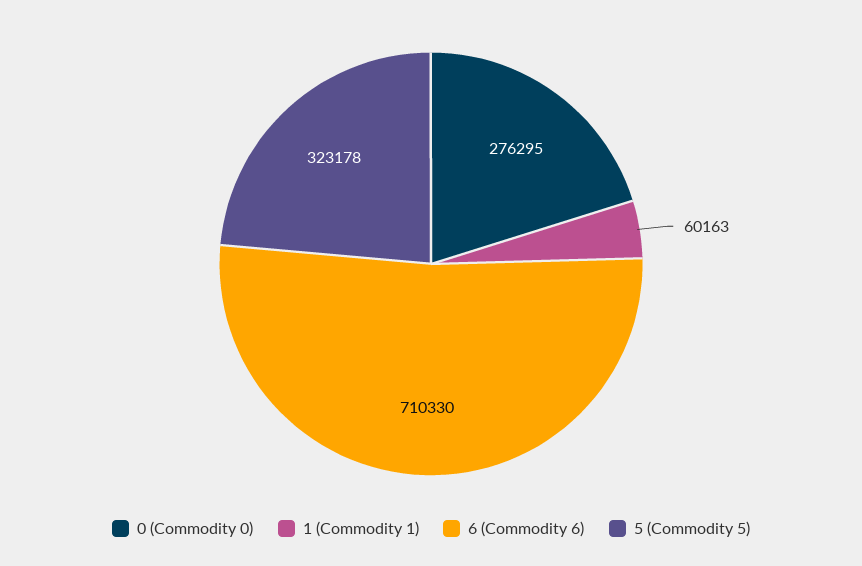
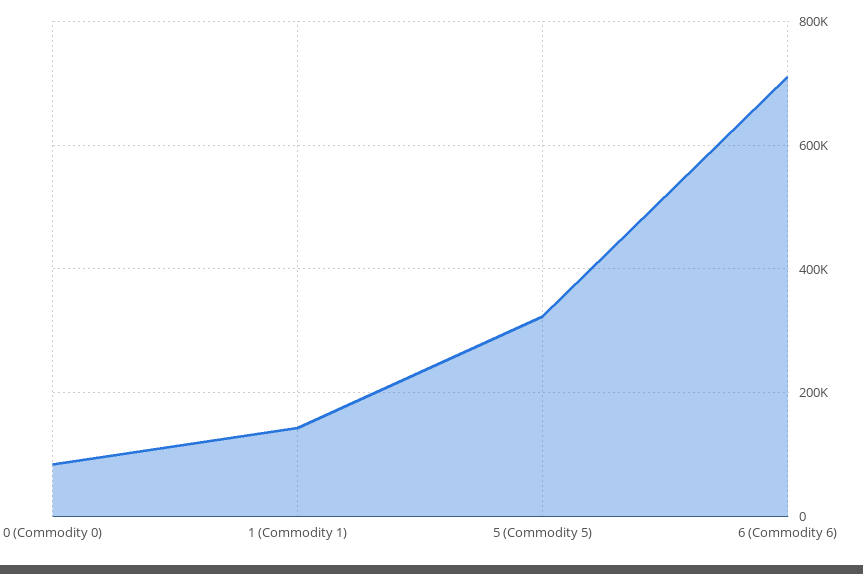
  {
-   "0 (Commodity 0)": 276295,
+   "0 (Commodity 0)": 80000,
-   "1 (Commodity 1)": 60163,
+   "1 (Commodity 1)": 140000,
    "6 (Commodity 6)": 710330,
    "5 (Commodity 5)": 323178
  }

